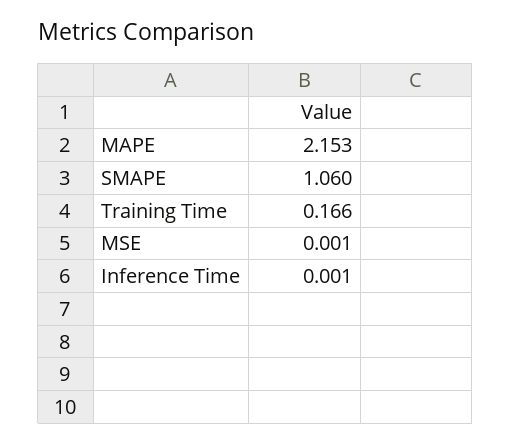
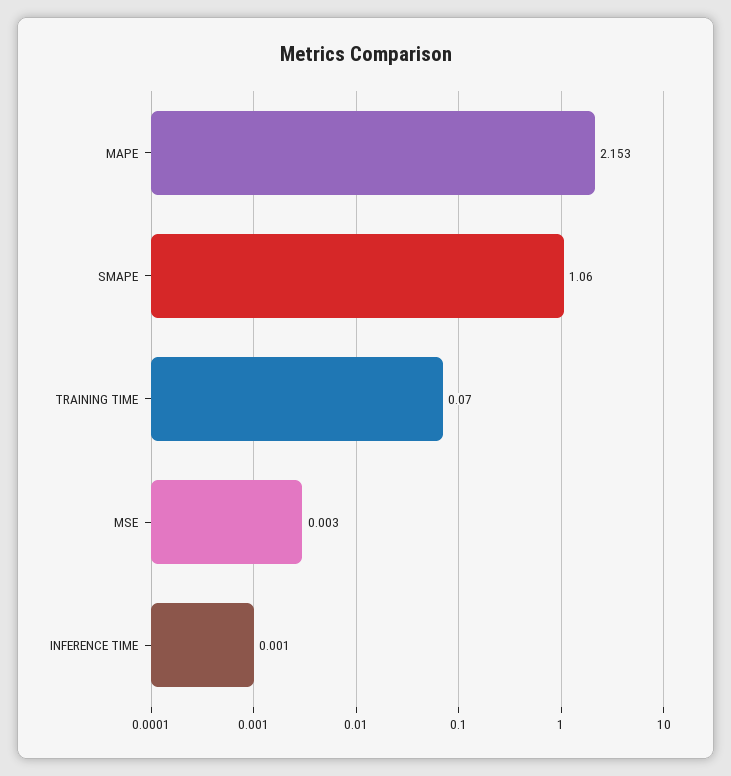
  {
    "MAPE": 2.153,
    "SMAPE": 1.06,
-   "Training Time": 0.166,
+   "Training Time": 0.07,
-   "MSE": 0.001,
+   "MSE": 0.003,
    "Inference Time": 0.001
  }

